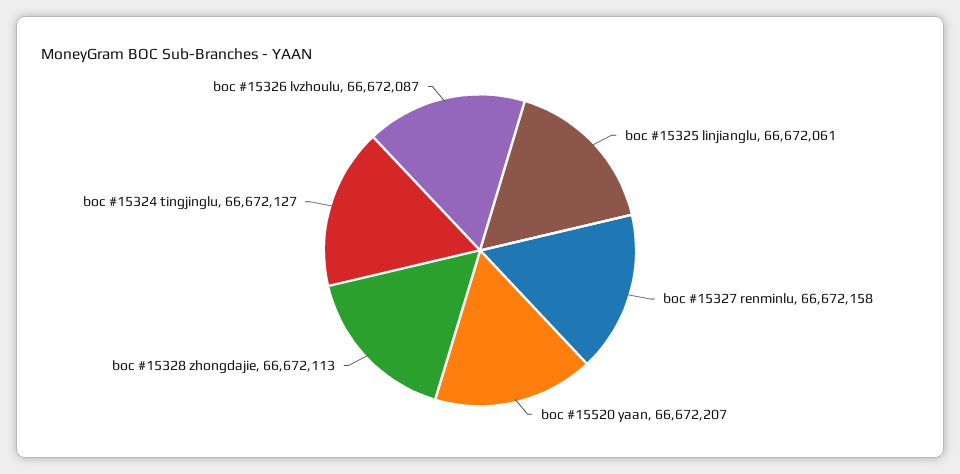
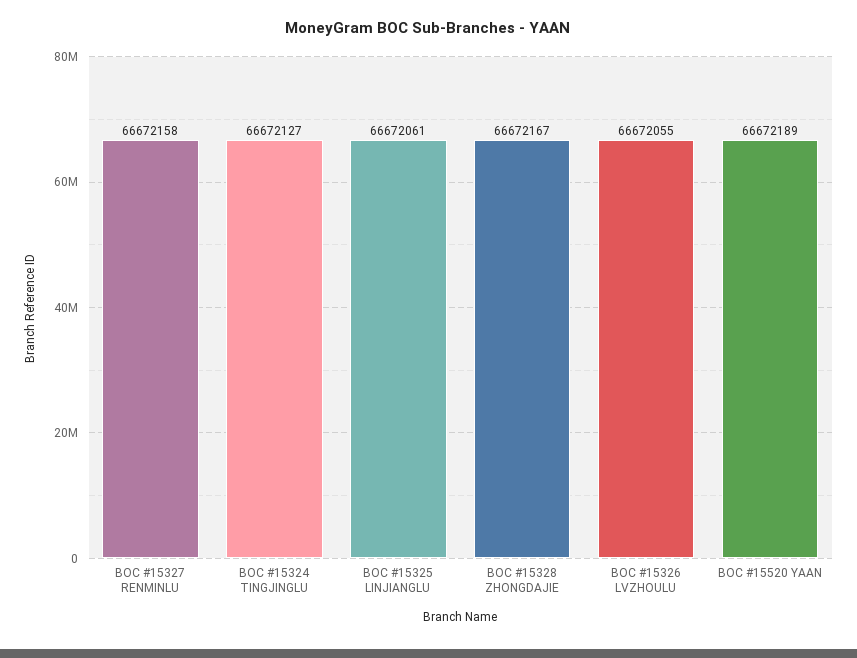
  {
    "boc #15325 linjianglu": 66672061,
    "boc #15327 renminlu": 66672158,
-   "boc #15520 yaan": 66672207,
+   "boc #15520 yaan": 66672189,
-   "boc #15328 zhongdajie": 66672113,
+   "boc #15328 zhongdajie": 66672167,
    "boc #15324 tingjinglu": 66672127,
-   "boc #15326 lvzhoulu": 66672087
+   "boc #15326 lvzhoulu": 66672055
  }

